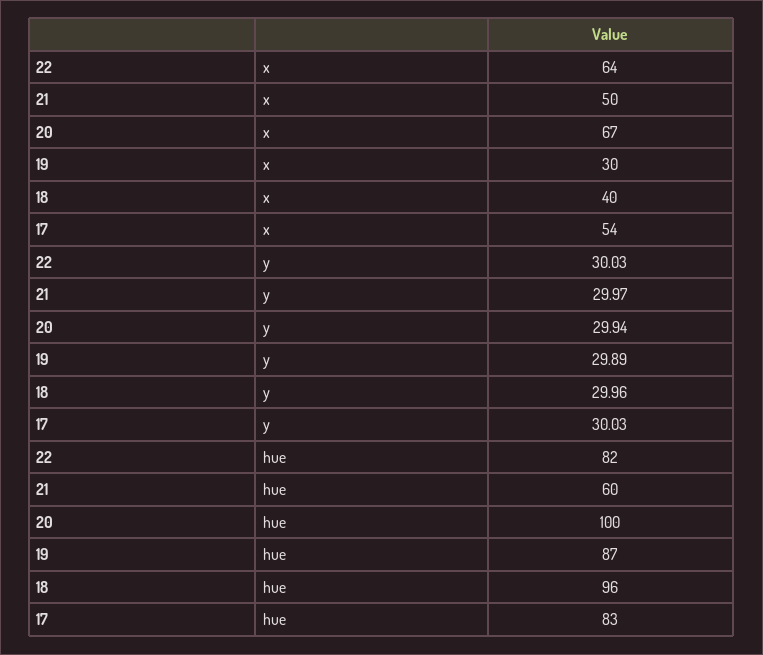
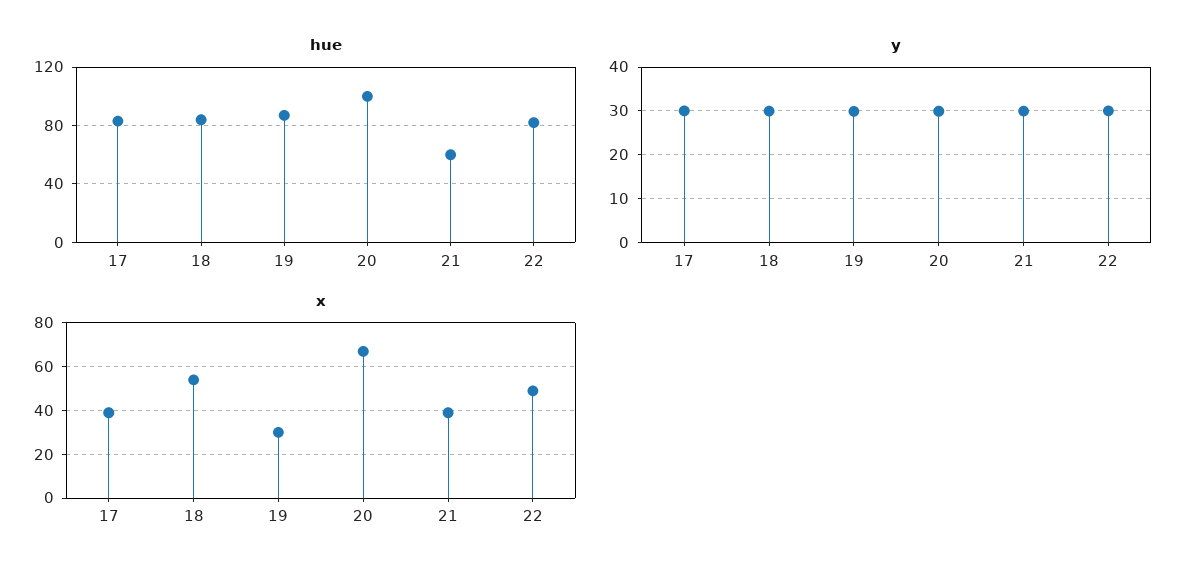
  {
    "x": {
-     "22": 64,
+     "22": 50,
-     "21": 50,
+     "21": 40,
      "20": 67,
      "19": 30,
-     "18": 40,
+     "18": 55,
-     "17": 54
+     "17": 40
    },
    "y": {
      "22": 30.03,
      "21": 29.97,
      "20": 29.94,
      "19": 29.89,
      "18": 29.96,
      "17": 30.03
    },
    "hue": {
      "22": 82,
      "21": 60,
      "20": 100,
      "19": 87,
-     "18": 96,
+     "18": 85,
      "17": 83
    }
  }

